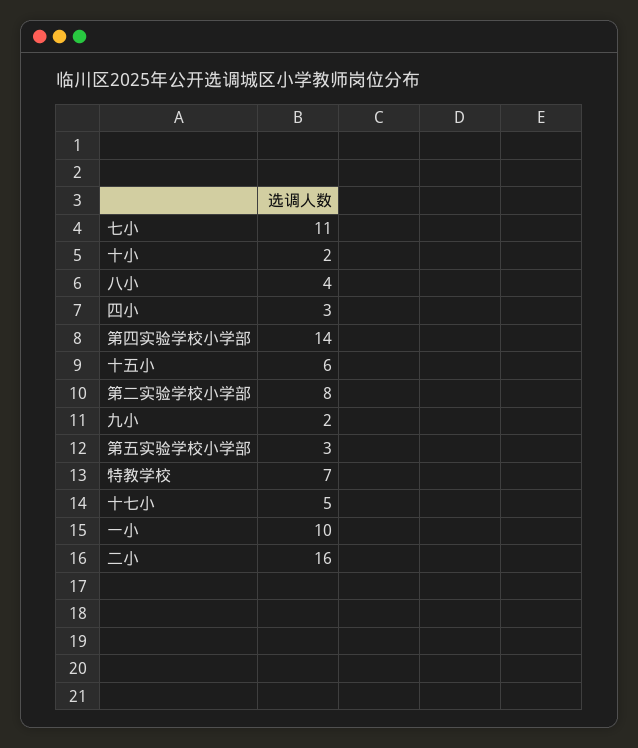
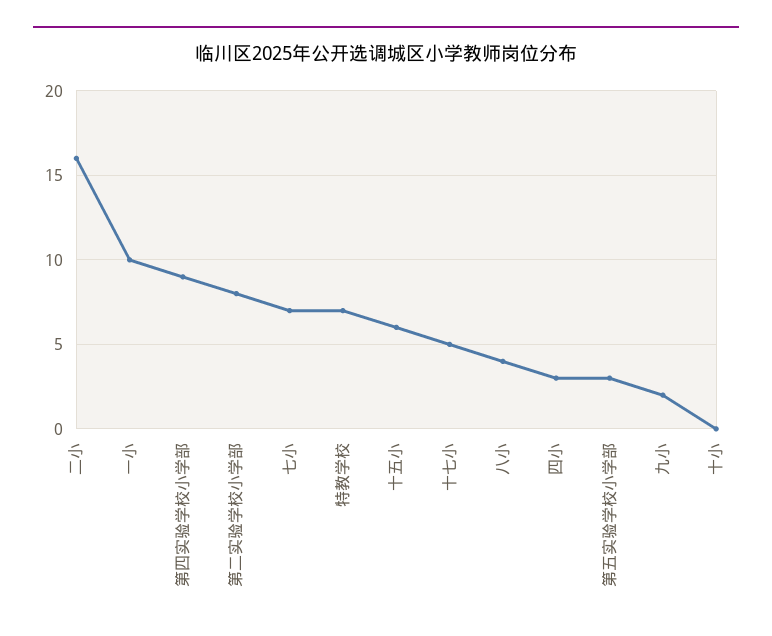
  {
-   "七小": 11,
+   "七小": 7,
-   "十小": 2,
+   "十小": 0,
    "八小": 4,
    "四小": 3,
-   "第四实验学校小学部": 14,
+   "第四实验学校小学部": 9,
    "十五小": 6,
    "第二实验学校小学部": 8,
    "九小": 2,
    "第五实验学校小学部": 3,
    "特教学校": 7,
    "十七小": 5,
    "一小": 10,
    "二小": 16
  }

